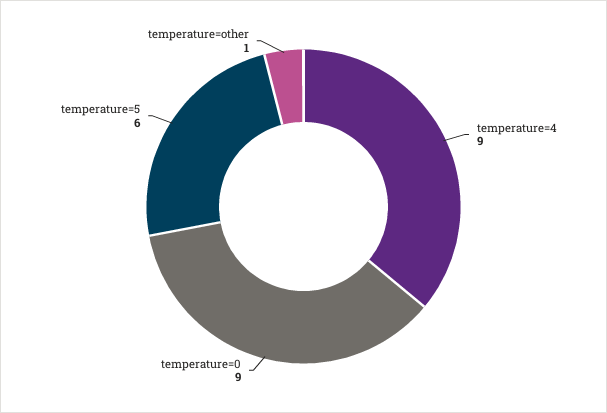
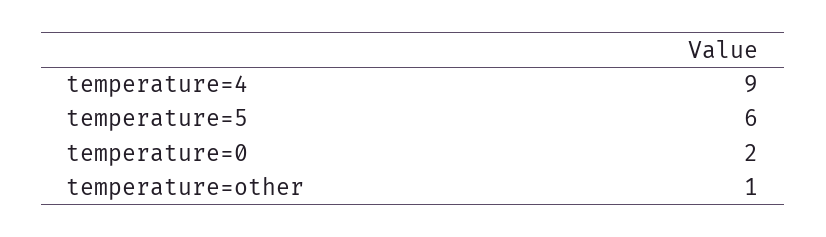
  {
    "temperature=4": 9,
-   "temperature=0": 9,
+   "temperature=0": 2,
    "temperature=5": 6,
    "temperature=other": 1
  }

